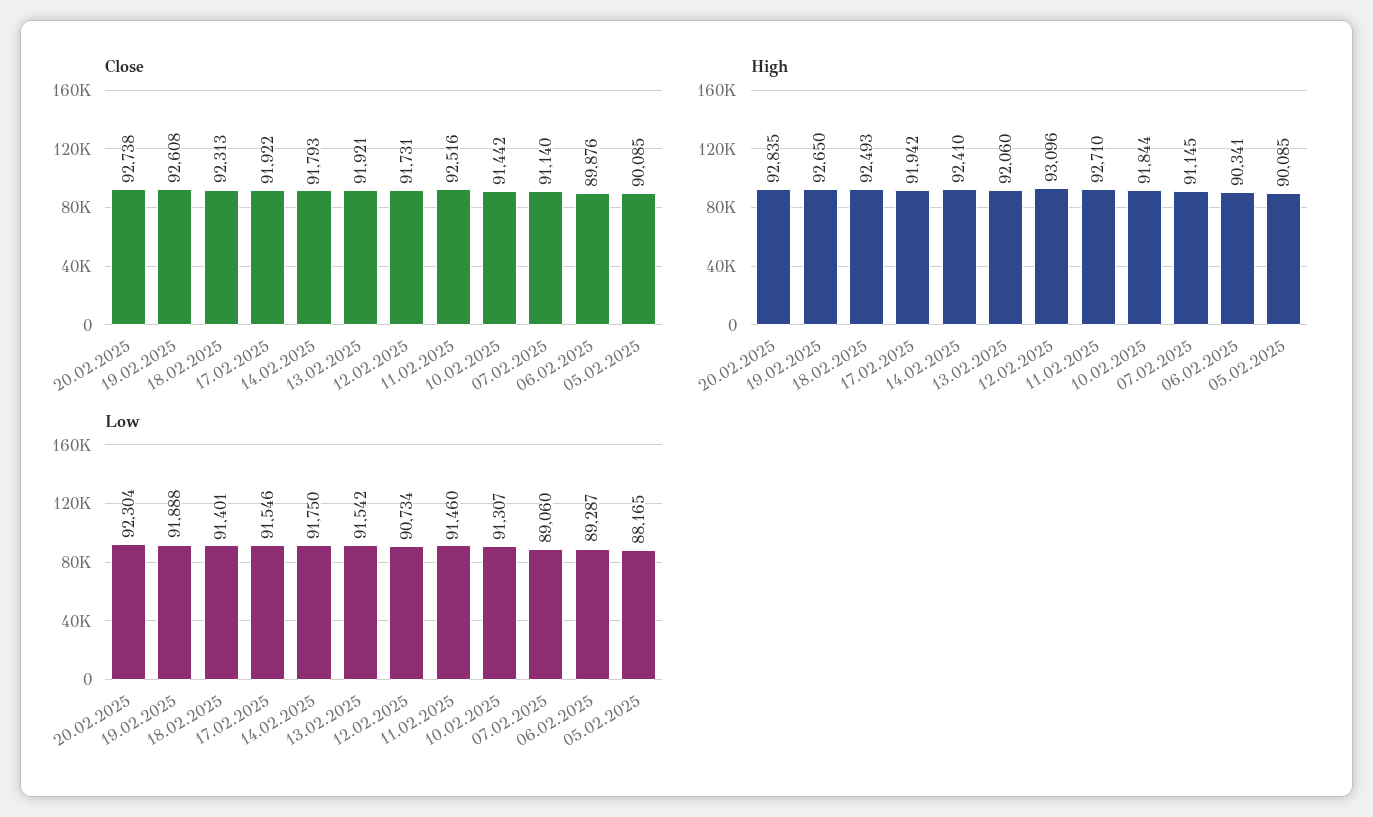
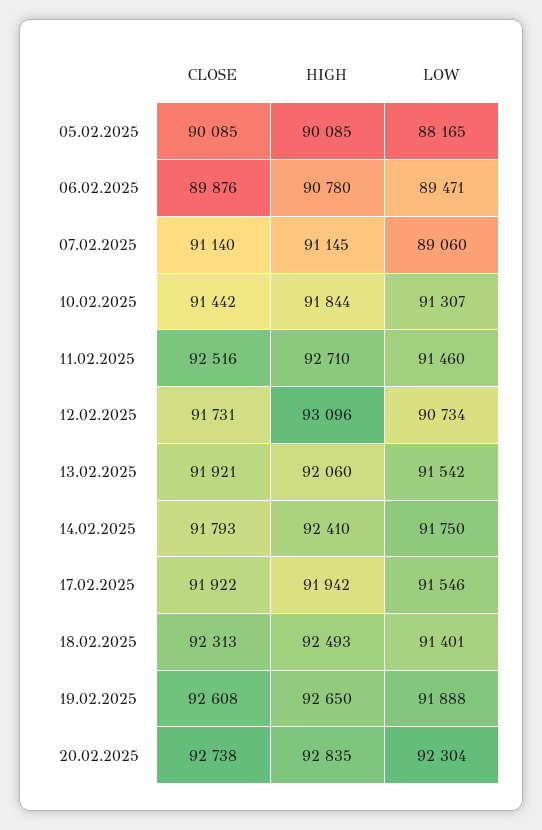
  {
    "Close": {
      "20.02.2025": 92738,
      "19.02.2025": 92608,
      "18.02.2025": 92313,
      "17.02.2025": 91922,
      "14.02.2025": 91793,
      "13.02.2025": 91921,
      "12.02.2025": 91731,
      "11.02.2025": 92516,
      "10.02.2025": 91442,
      "07.02.2025": 91140,
      "06.02.2025": 89876,
      "05.02.2025": 90085
    },
    "High": {
      "20.02.2025": 92835,
      "19.02.2025": 92650,
      "18.02.2025": 92493,
      "17.02.2025": 91942,
      "14.02.2025": 92410,
      "13.02.2025": 92060,
      "12.02.2025": 93096,
      "11.02.2025": 92710,
      "10.02.2025": 91844,
      "07.02.2025": 91145,
-     "06.02.2025": 90341,
+     "06.02.2025": 90780,
      "05.02.2025": 90085
    },
    "Low": {
      "20.02.2025": 92304,
      "19.02.2025": 91888,
      "18.02.2025": 91401,
      "17.02.2025": 91546,
      "14.02.2025": 91750,
      "13.02.2025": 91542,
      "12.02.2025": 90734,
      "11.02.2025": 91460,
      "10.02.2025": 91307,
      "07.02.2025": 89060,
-     "06.02.2025": 89287,
+     "06.02.2025": 89471,
      "05.02.2025": 88165
    }
  }

